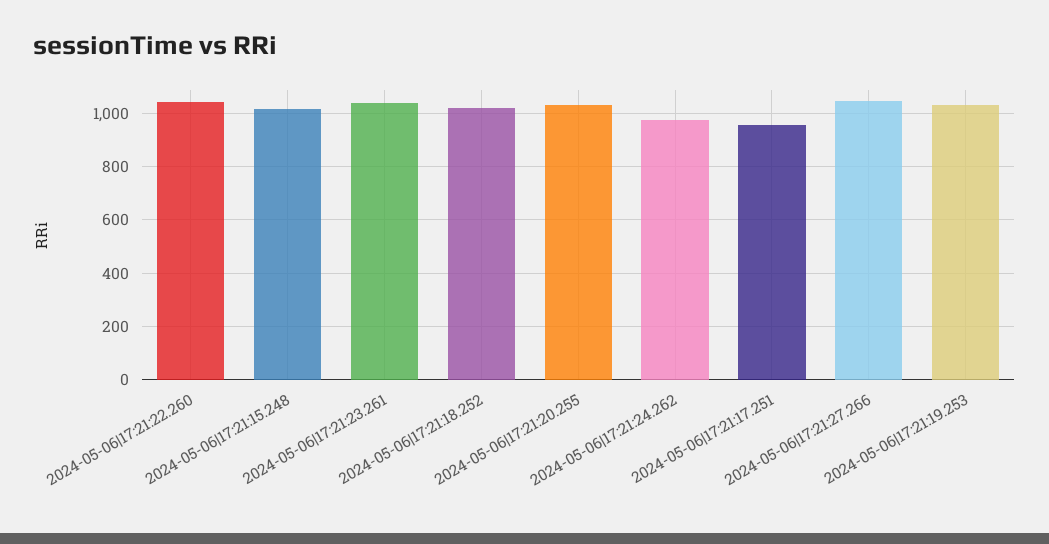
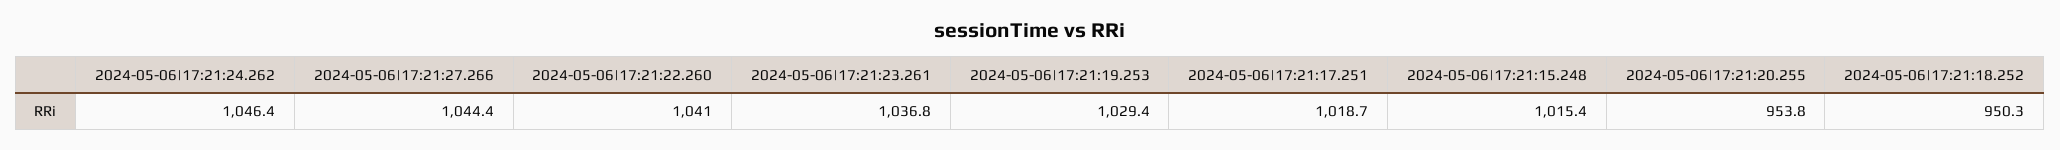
  {
    "2024-05-06|17:21:22.260": 1041,
    "2024-05-06|17:21:15.248": 1015.4,
    "2024-05-06|17:21:23.261": 1036.8,
-   "2024-05-06|17:21:18.252": 1025,
+   "2024-05-06|17:21:18.252": 950.3,
-   "2024-05-06|17:21:20.255": 1025,
+   "2024-05-06|17:21:20.255": 953.8,
-   "2024-05-06|17:21:24.262": 975,
+   "2024-05-06|17:21:24.262": 1046.4,
-   "2024-05-06|17:21:17.251": 950,
+   "2024-05-06|17:21:17.251": 1018.7,
    "2024-05-06|17:21:27.266": 1044.4,
    "2024-05-06|17:21:19.253": 1029.4
  }

